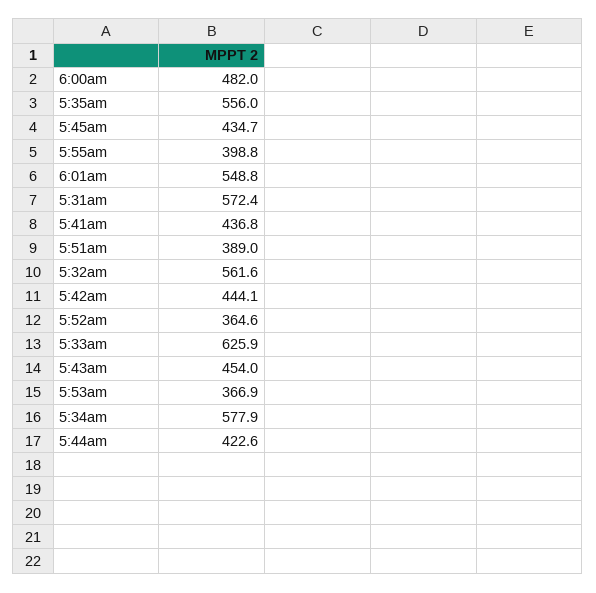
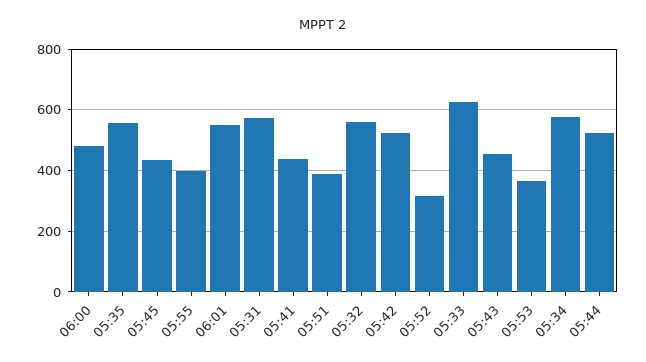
  {
    "6:00am": 482,
    "5:35am": 556,
    "5:45am": 434.7,
    "5:55am": 398.8,
    "6:01am": 548.8,
    "5:31am": 572.4,
    "5:41am": 436.8,
    "5:51am": 389,
    "5:32am": 561.6,
-   "5:42am": 444.1,
+   "5:42am": 520,
-   "5:52am": 364.6,
+   "5:52am": 320,
    "5:33am": 625.9,
    "5:43am": 454,
    "5:53am": 366.9,
    "5:34am": 577.9,
-   "5:44am": 422.6
+   "5:44am": 520
  }

